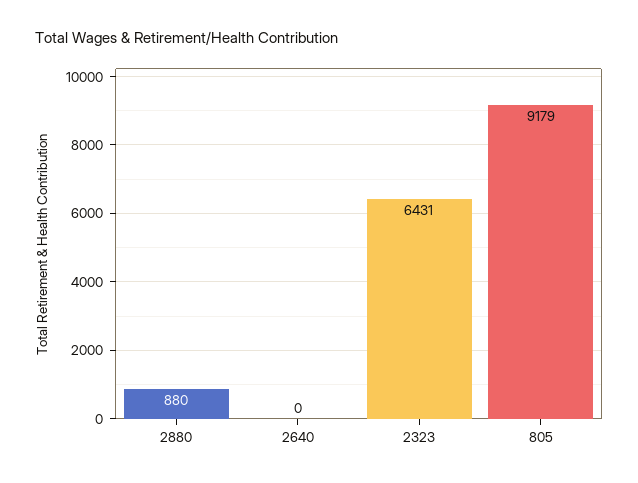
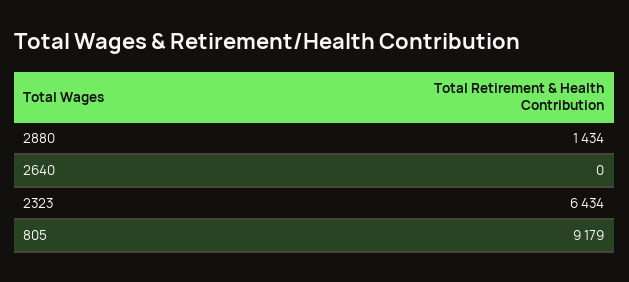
  {
-   "2880": 880,
+   "2880": 1434,
    "2640": 0,
-   "2323": 6431,
+   "2323": 6434,
    "805": 9179
  }

